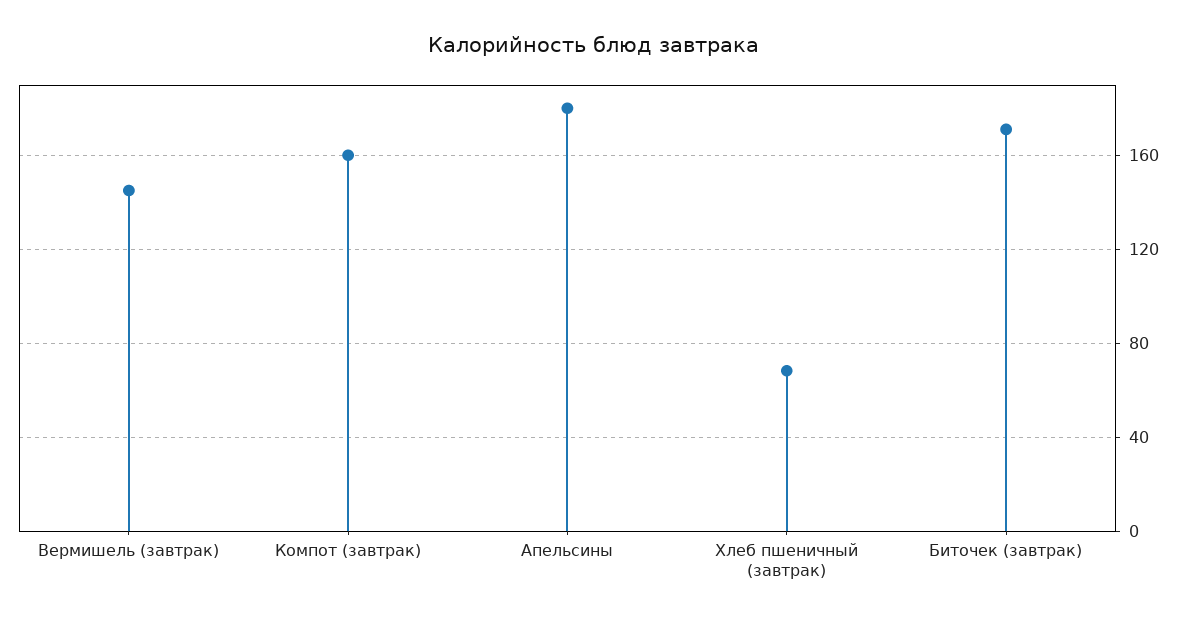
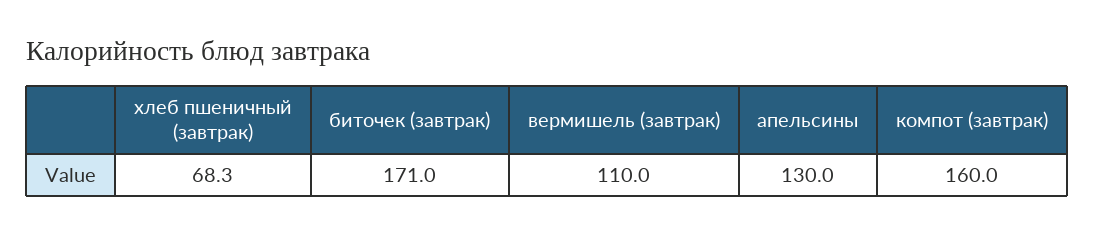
  {
-   "Вермишель (завтрак)": 145,
+   "Вермишель (завтрак)": 110,
    "Компот (завтрак)": 160,
-   "Апельсины": 180,
+   "Апельсины": 130,
    "Хлеб пшеничный (завтрак)": 68.3,
    "Биточек (завтрак)": 171
  }

